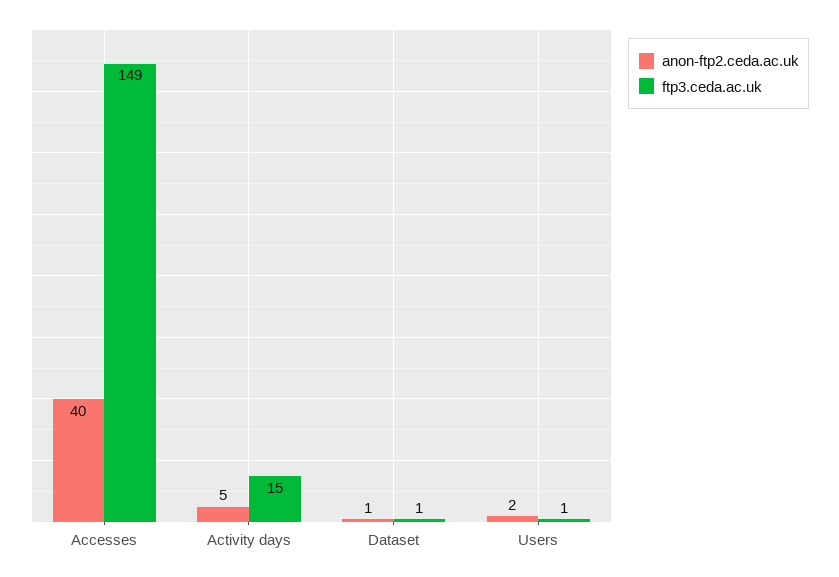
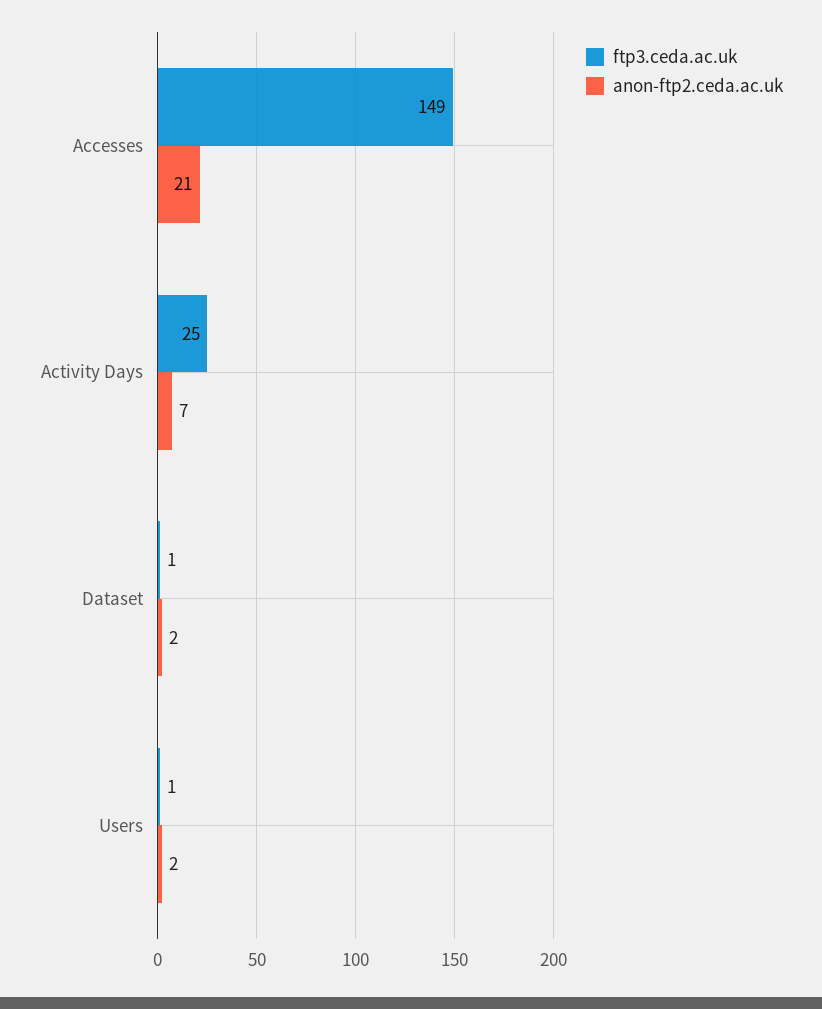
  {
    "anon-ftp2.ceda.ac.uk": {
-     "Accesses": 40,
+     "Accesses": 21,
-     "Activity days": 5,
+     "Activity days": 7,
-     "Dataset": 1,
+     "Dataset": 2,
      "Users": 2
    },
    "ftp3.ceda.ac.uk": {
      "Accesses": 149,
-     "Activity days": 15,
+     "Activity days": 25,
      "Dataset": 1,
      "Users": 1
    }
  }

